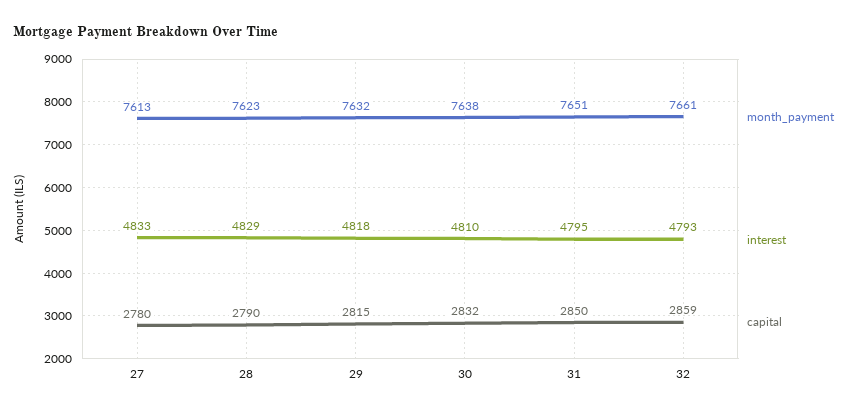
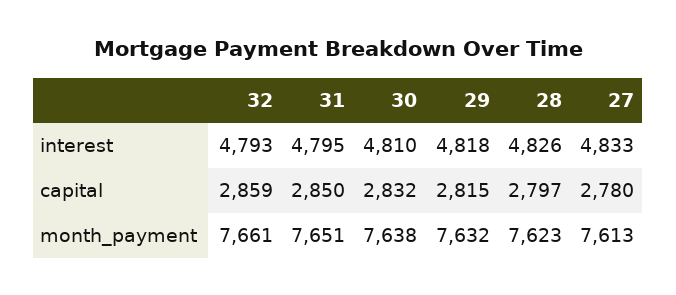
  {
    "month_payment": {
      "27": 7613,
      "28": 7623,
      "29": 7632,
      "30": 7638,
      "31": 7651,
      "32": 7661
    },
    "interest": {
      "27": 4833,
-     "28": 4829,
+     "28": 4826,
      "29": 4818,
      "30": 4810,
      "31": 4795,
      "32": 4793
    },
    "capital": {
      "27": 2780,
-     "28": 2790,
+     "28": 2797,
      "29": 2815,
      "30": 2832,
      "31": 2850,
      "32": 2859
    }
  }

